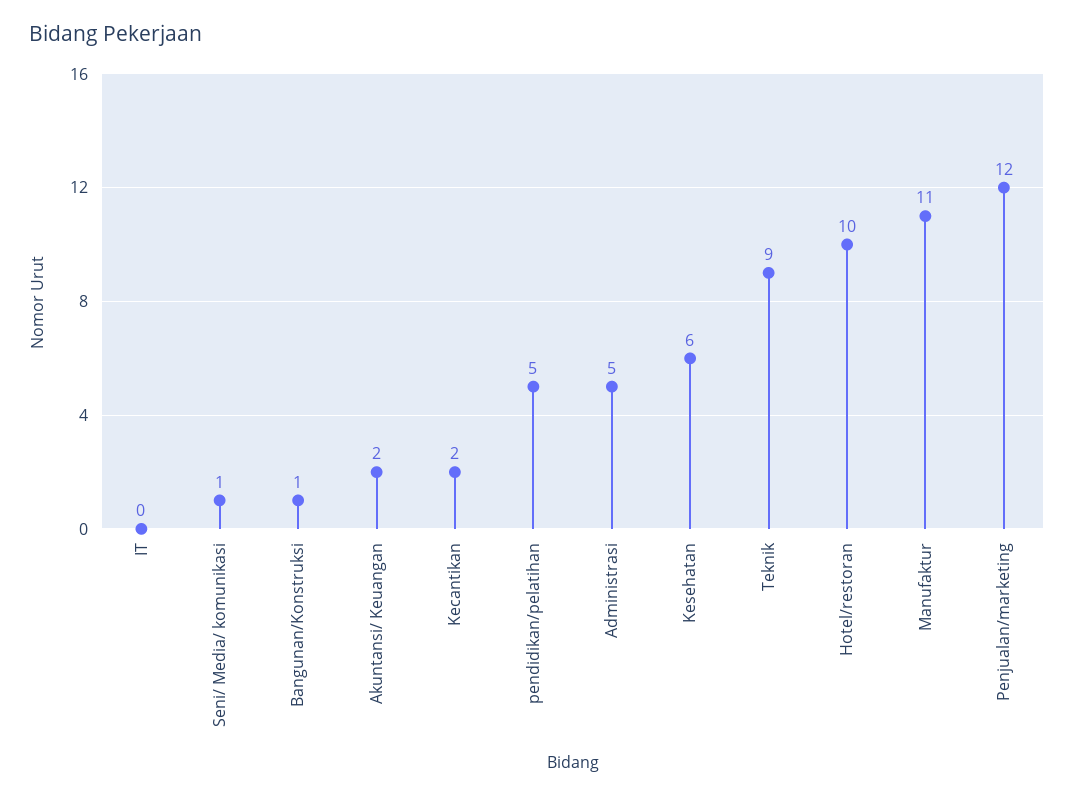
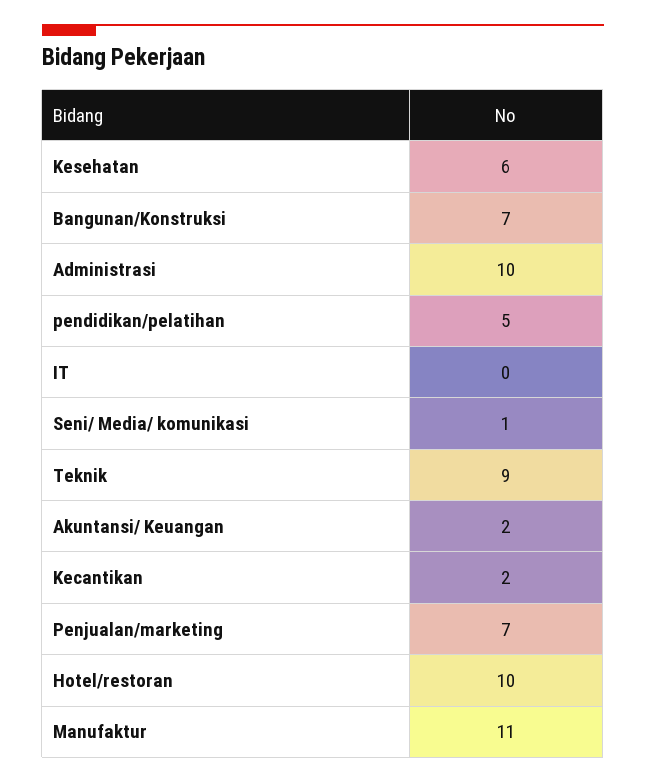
  {
    "IT": 0,
    "Seni/ Media/ komunikasi": 1,
-   "Bangunan/Konstruksi": 1,
+   "Bangunan/Konstruksi": 7,
    "Akuntansi/ Keuangan": 2,
    "Kecantikan": 2,
    "pendidikan/pelatihan": 5,
-   "Administrasi": 5,
+   "Administrasi": 10,
    "Kesehatan": 6,
    "Teknik": 9,
    "Hotel/restoran": 10,
    "Manufaktur": 11,
-   "Penjualan/marketing": 12
+   "Penjualan/marketing": 7
  }

